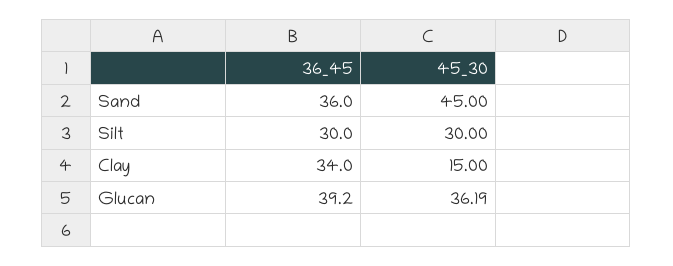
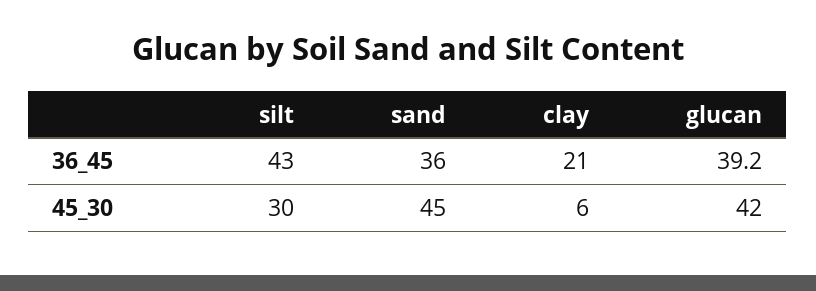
  {
    "36_45": {
      "Sand": 36,
-     "Silt": 30,
+     "Silt": 43,
-     "Clay": 34,
+     "Clay": 21,
      "Glucan": 39.2
    },
    "45_30": {
      "Sand": 45,
      "Silt": 30,
-     "Clay": 15,
+     "Clay": 6,
-     "Glucan": 36.19
+     "Glucan": 42
    }
  }

